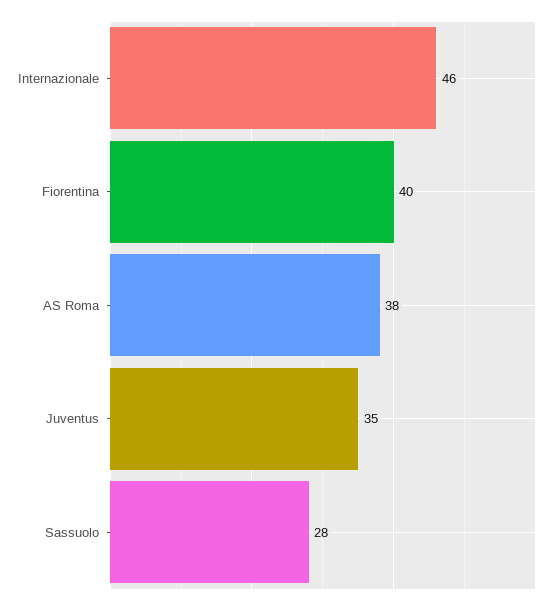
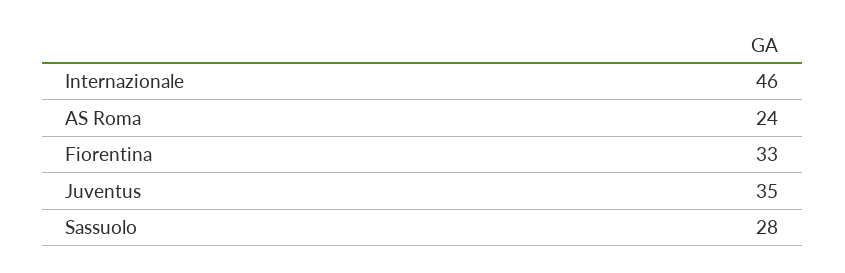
  {
    "Internazionale": 46,
-   "Fiorentina": 40,
+   "Fiorentina": 33,
-   "AS Roma": 38,
+   "AS Roma": 24,
    "Juventus": 35,
    "Sassuolo": 28
  }

